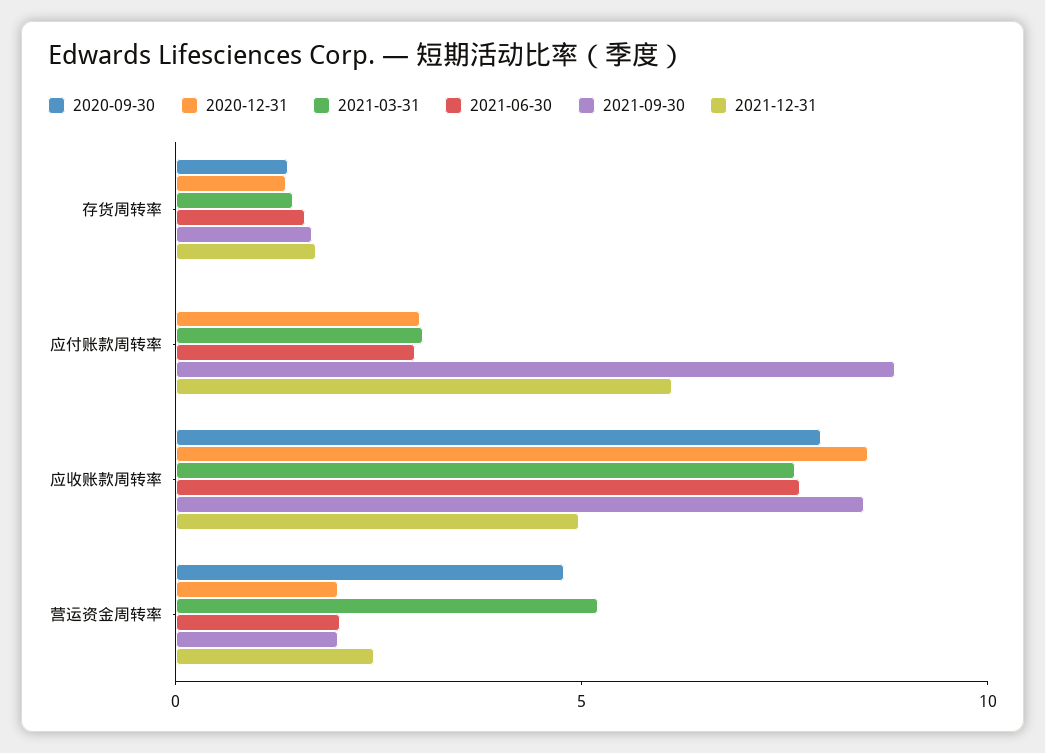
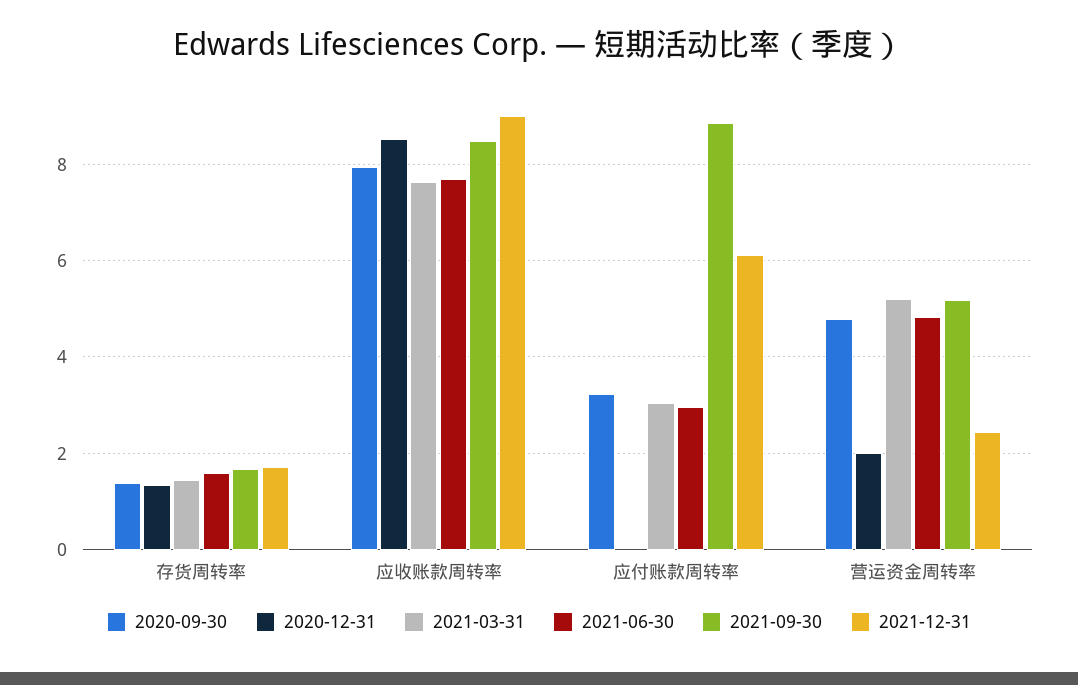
  {
    "2020-09-30": {
      "存货周转率": 1.4,
-     "应付账款周转率": 0,
+     "应付账款周转率": 3.2,
      "应收账款周转率": 8,
      "营运资金周转率": 4.8
    },
    "2020-12-31": {
      "存货周转率": 1.4,
-     "应付账款周转率": 3,
+     "应付账款周转率": 0,
      "应收账款周转率": 8.6,
      "营运资金周转率": 2
    },
    "2021-03-31": {
      "存货周转率": 1.4,
      "应付账款周转率": 3,
      "应收账款周转率": 7.6,
      "营运资金周转率": 5.2
    },
    "2021-06-30": {
      "存货周转率": 1.6,
      "应付账款周转率": 3,
      "应收账款周转率": 7.6,
-     "营运资金周转率": 2
+     "营运资金周转率": 4.8
    },
    "2021-09-30": {
      "存货周转率": 1.6,
      "应付账款周转率": 8.8,
      "应收账款周转率": 8.4,
-     "营运资金周转率": 2
+     "营运资金周转率": 5.2
    },
    "2021-12-31": {
      "存货周转率": 1.8,
      "应付账款周转率": 6.2,
-     "应收账款周转率": 5,
+     "应收账款周转率": 9,
      "营运资金周转率": 2.4
    }
  }

